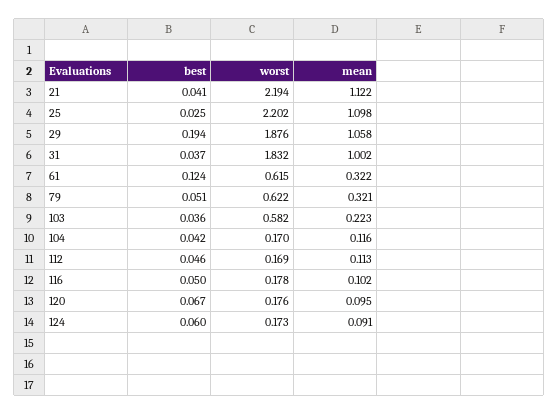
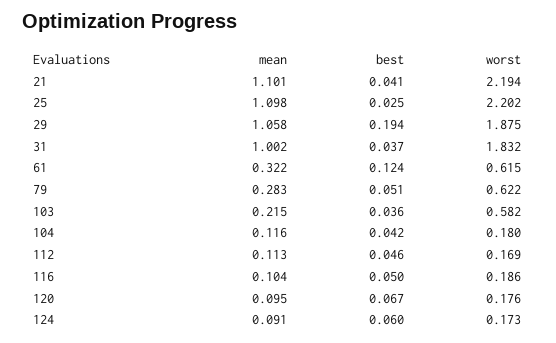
  {
    "best": {
      "21": 0.041,
      "25": 0.025,
      "29": 0.194,
      "31": 0.037,
      "61": 0.124,
      "79": 0.051,
      "103": 0.036,
      "104": 0.042,
      "112": 0.046,
      "116": 0.05,
      "120": 0.067,
      "124": 0.06
    },
    "worst": {
      "21": 2.194,
      "25": 2.202,
-     "29": 1.876,
+     "29": 1.875,
      "31": 1.832,
      "61": 0.615,
      "79": 0.622,
      "103": 0.582,
-     "104": 0.17,
+     "104": 0.18,
      "112": 0.169,
-     "116": 0.178,
+     "116": 0.186,
      "120": 0.176,
      "124": 0.173
    },
    "mean": {
-     "21": 1.122,
+     "21": 1.101,
      "25": 1.098,
      "29": 1.058,
      "31": 1.002,
      "61": 0.322,
-     "79": 0.321,
+     "79": 0.283,
-     "103": 0.223,
+     "103": 0.215,
      "104": 0.116,
      "112": 0.113,
-     "116": 0.102,
+     "116": 0.104,
      "120": 0.095,
      "124": 0.091
    }
  }

